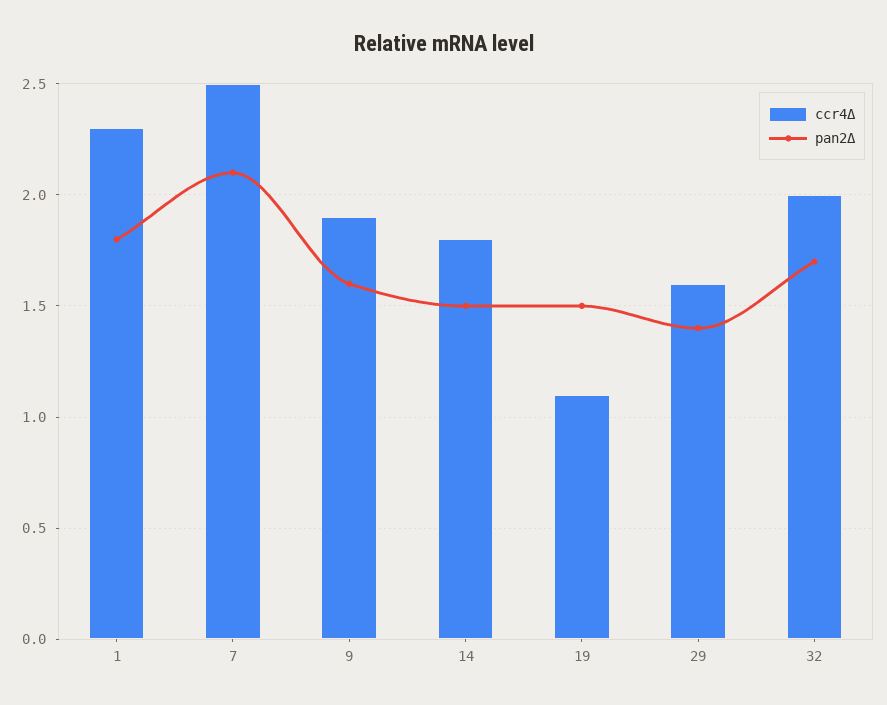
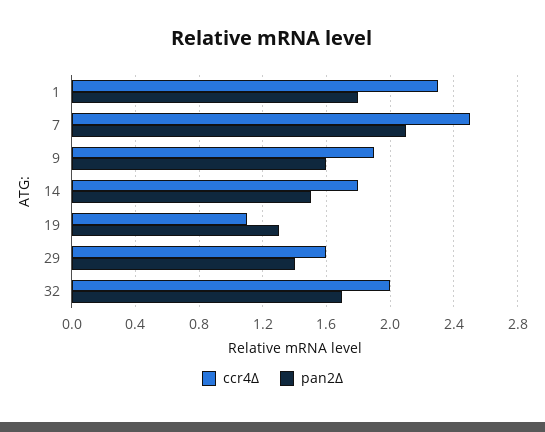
  {
    "ccr4Δ": {
      "1": 2.3,
      "7": 2.5,
      "9": 1.9,
      "14": 1.8,
      "19": 1.1,
      "29": 1.6,
      "32": 2
    },
    "pan2Δ": {
      "1": 1.8,
      "7": 2.1,
      "9": 1.6,
      "14": 1.5,
-     "19": 1.5,
+     "19": 1.3,
      "29": 1.4,
      "32": 1.7
    }
  }

